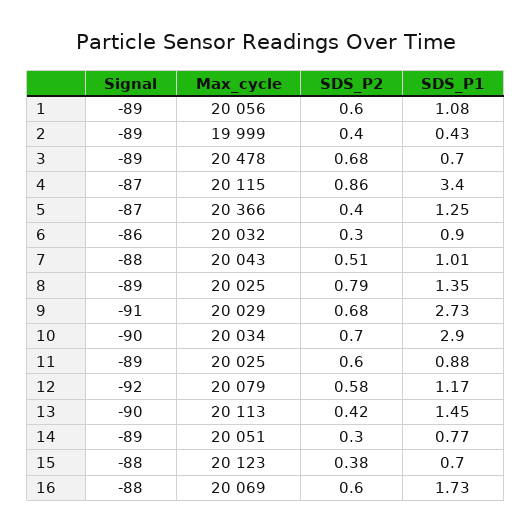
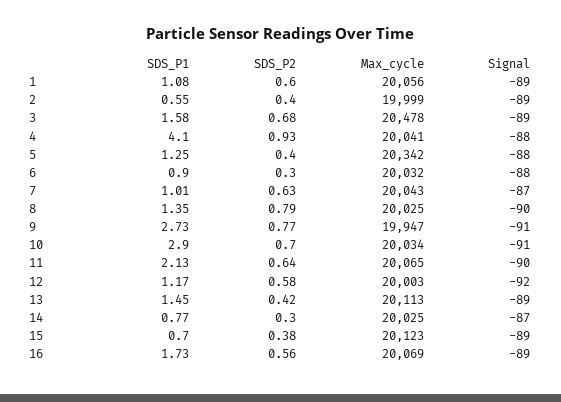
  {
    "Signal": {
      "1": -89,
      "2": -89,
      "3": -89,
-     "4": -87,
+     "4": -88,
-     "5": -87,
+     "5": -88,
-     "6": -86,
+     "6": -88,
-     "7": -88,
+     "7": -87,
-     "8": -89,
+     "8": -90,
      "9": -91,
-     "10": -90,
+     "10": -91,
-     "11": -89,
+     "11": -90,
      "12": -92,
-     "13": -90,
+     "13": -89,
-     "14": -89,
+     "14": -87,
-     "15": -88,
+     "15": -89,
-     "16": -88
+     "16": -89
    },
    "Max_cycle": {
      "1": 20056,
      "2": 19999,
      "3": 20478,
-     "4": 20115,
+     "4": 20041,
-     "5": 20366,
+     "5": 20342,
      "6": 20032,
      "7": 20043,
      "8": 20025,
-     "9": 20029,
+     "9": 19947,
      "10": 20034,
-     "11": 20025,
+     "11": 20065,
-     "12": 20079,
+     "12": 20003,
      "13": 20113,
-     "14": 20051,
+     "14": 20025,
      "15": 20123,
      "16": 20069
    },
    "SDS_P2": {
      "1": 0.6,
      "2": 0.4,
      "3": 0.68,
-     "4": 0.86,
+     "4": 0.93,
      "5": 0.4,
      "6": 0.3,
-     "7": 0.51,
+     "7": 0.63,
      "8": 0.79,
-     "9": 0.68,
+     "9": 0.77,
      "10": 0.7,
-     "11": 0.6,
+     "11": 0.64,
      "12": 0.58,
      "13": 0.42,
      "14": 0.3,
      "15": 0.38,
-     "16": 0.6
+     "16": 0.56
    },
    "SDS_P1": {
      "1": 1.08,
-     "2": 0.43,
+     "2": 0.55,
-     "3": 0.7,
+     "3": 1.58,
-     "4": 3.4,
+     "4": 4.1,
      "5": 1.25,
      "6": 0.9,
      "7": 1.01,
      "8": 1.35,
      "9": 2.73,
      "10": 2.9,
-     "11": 0.88,
+     "11": 2.13,
      "12": 1.17,
      "13": 1.45,
      "14": 0.77,
      "15": 0.7,
      "16": 1.73
    }
  }

